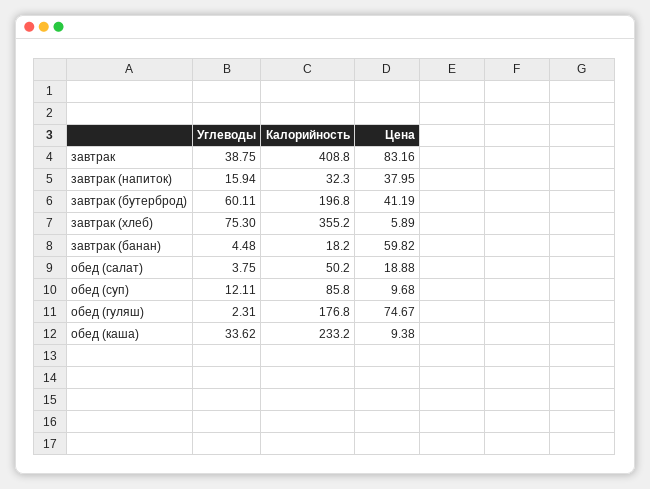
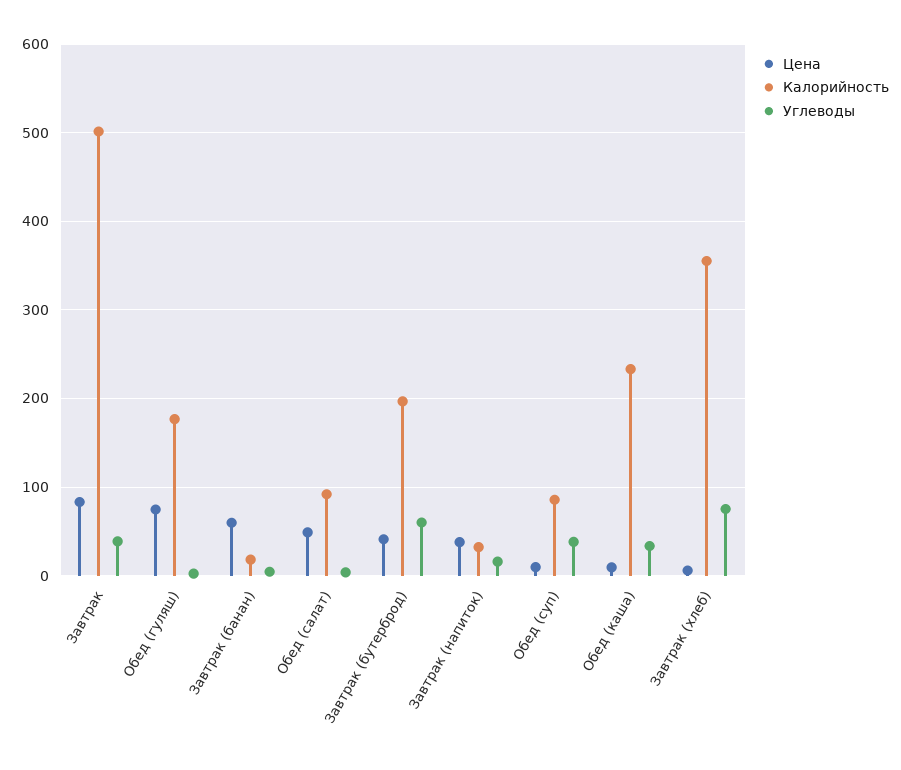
  {
    "Углеводы": {
      "завтрак": 38.75,
      "завтрак (напиток)": 15.94,
      "завтрак (бутерброд)": 60.11,
      "завтрак (хлеб)": 75.3,
      "завтрак (банан)": 4.48,
      "обед (салат)": 3.75,
-     "обед (суп)": 12.11,
+     "обед (суп)": 40,
      "обед (гуляш)": 2.31,
      "обед (каша)": 33.62
    },
    "Калорийность": {
-     "завтрак": 408.8,
+     "завтрак": 500,
      "завтрак (напиток)": 32.3,
      "завтрак (бутерброд)": 196.8,
      "завтрак (хлеб)": 355.2,
      "завтрак (банан)": 18.2,
-     "обед (салат)": 50.2,
+     "обед (салат)": 90,
      "обед (суп)": 85.8,
      "обед (гуляш)": 176.8,
      "обед (каша)": 233.2
    },
    "Цена": {
      "завтрак": 83.16,
      "завтрак (напиток)": 37.95,
      "завтрак (бутерброд)": 41.19,
      "завтрак (хлеб)": 5.89,
      "завтрак (банан)": 59.82,
-     "обед (салат)": 18.88,
+     "обед (салат)": 50,
      "обед (суп)": 9.68,
      "обед (гуляш)": 74.67,
      "обед (каша)": 9.38
    }
  }

